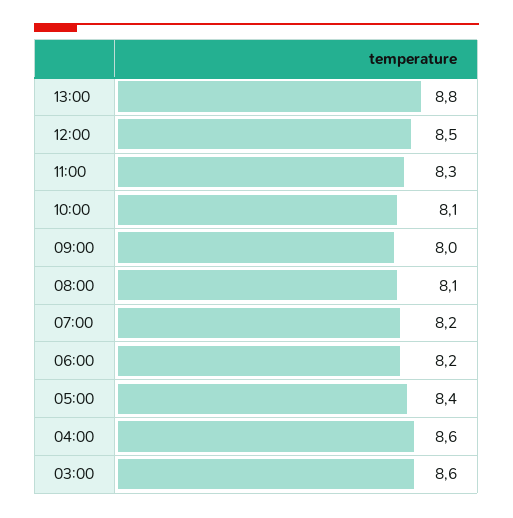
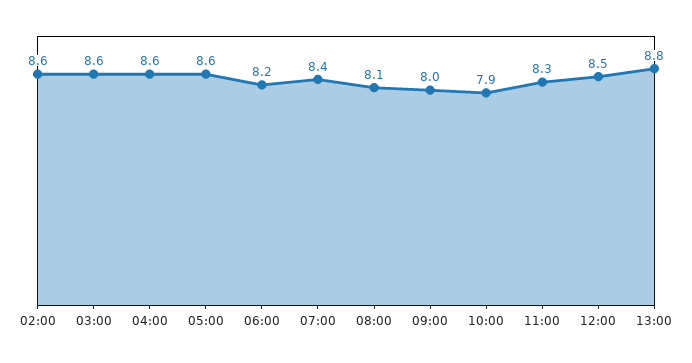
  {
    "13:00": 8.8,
    "12:00": 8.5,
    "11:00": 8.3,
-   "10:00": 8.1,
+   "10:00": 7.9,
    "09:00": 8,
    "08:00": 8.1,
-   "07:00": 8.2,
+   "07:00": 8.4,
    "06:00": 8.2,
-   "05:00": 8.4,
+   "05:00": 8.6,
    "04:00": 8.6,
-   "03:00": 8.6
+   "03:00": 8.6,
+   "02:00": 8.6
  }

